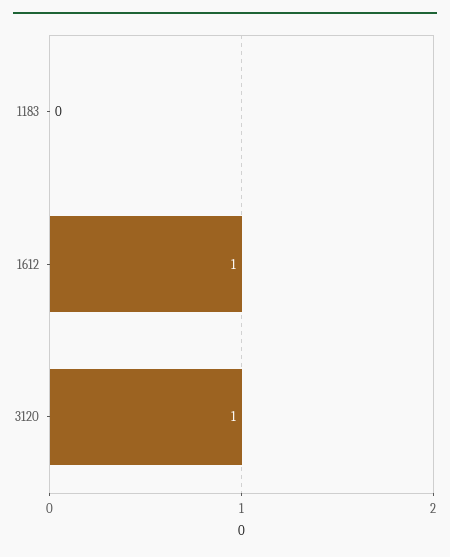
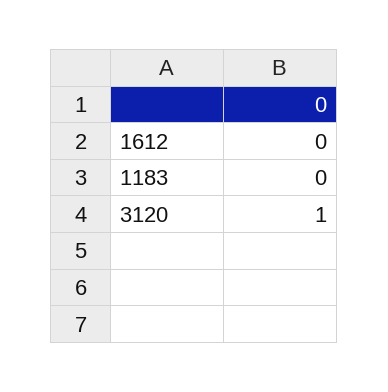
  {
    "1183": 0,
-   "1612": 1,
+   "1612": 0,
    "3120": 1
  }

